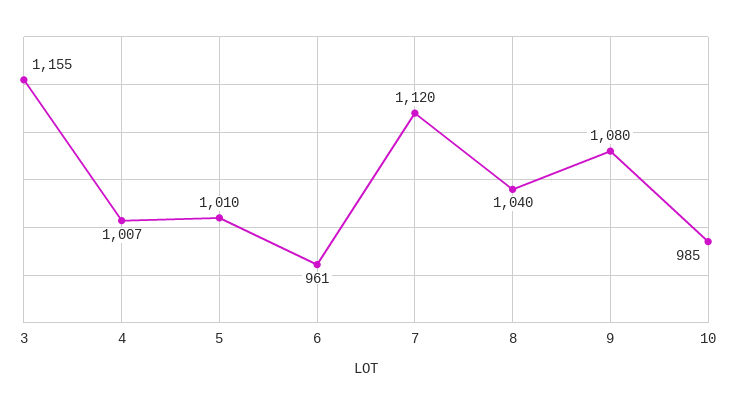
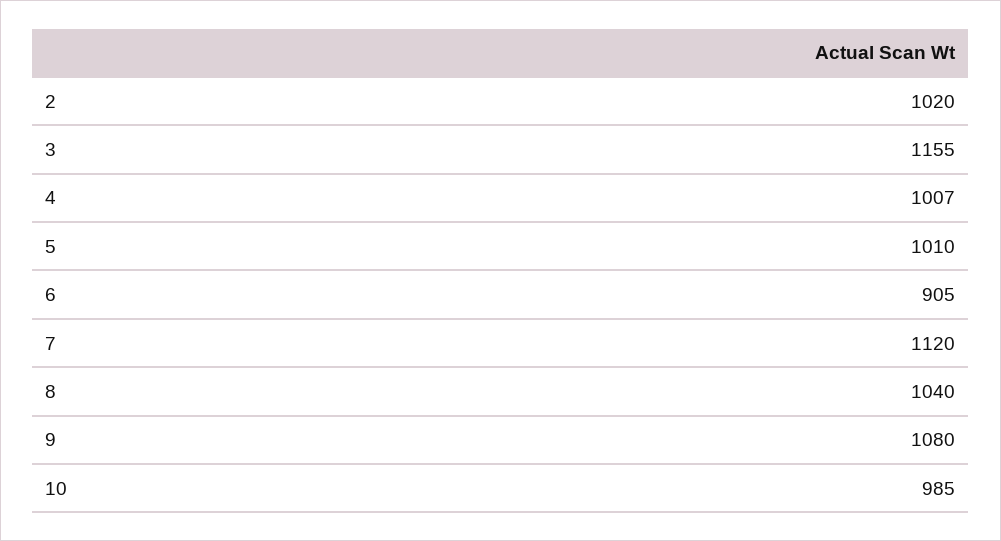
  {
    "3": 1155,
    "4": 1007,
    "5": 1010,
-   "6": 961,
+   "6": 905,
    "7": 1120,
    "8": 1040,
    "9": 1080,
-   "10": 985
+   "10": 985,
+   "2": 1020
  }

